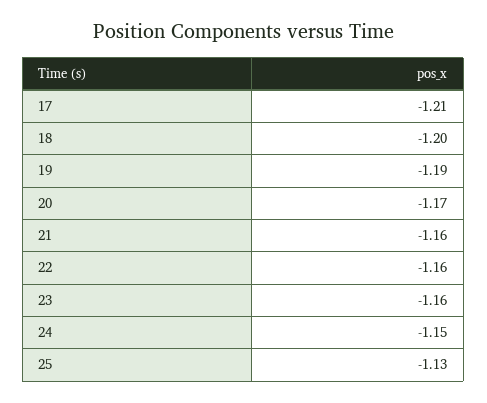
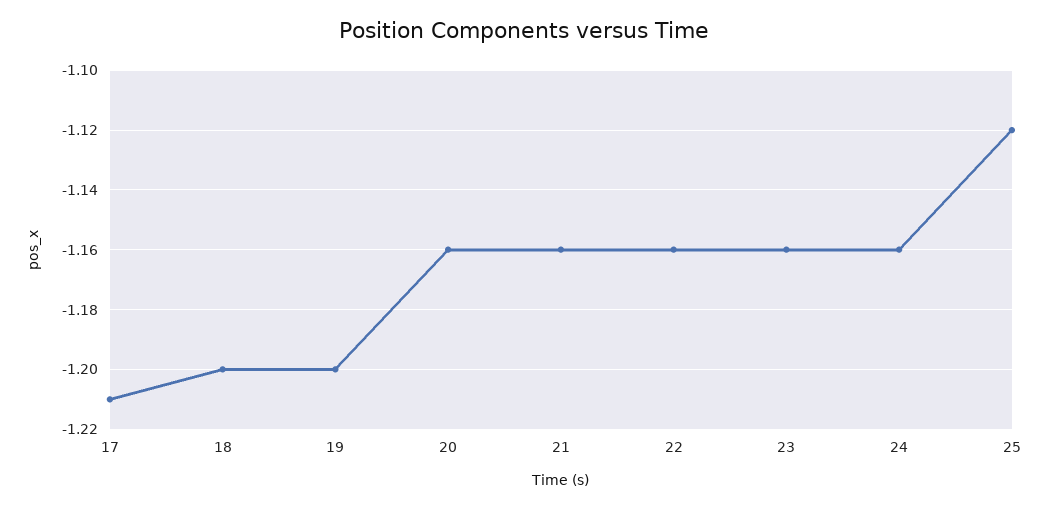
  {
    "17": -1.21,
    "18": -1.2,
-   "19": -1.19,
+   "19": -1.2,
-   "20": -1.17,
+   "20": -1.16,
    "21": -1.16,
    "22": -1.16,
    "23": -1.16,
-   "24": -1.15,
+   "24": -1.16,
-   "25": -1.13
+   "25": -1.12
  }

